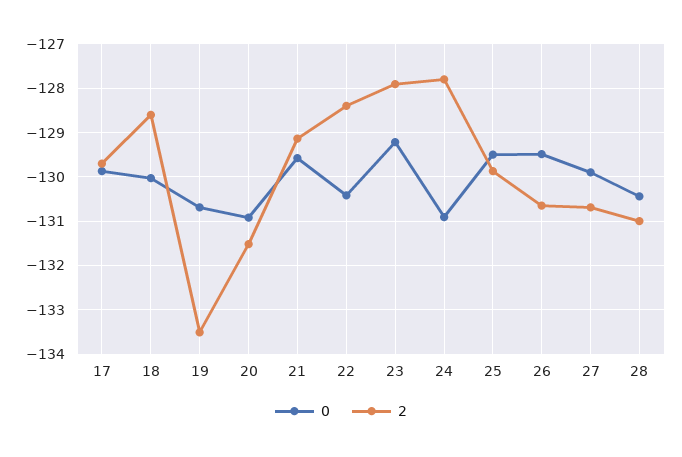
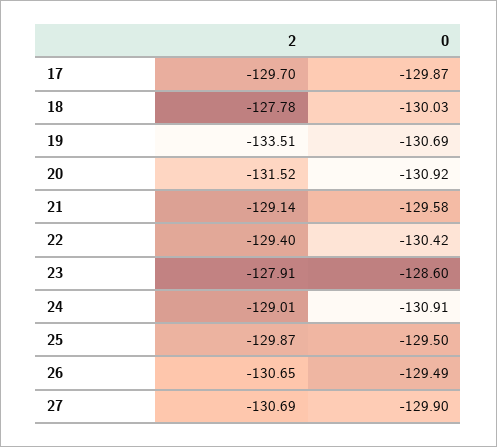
  {
    "0": {
      "17": -129.87,
      "18": -130.03,
      "19": -130.69,
      "20": -130.92,
      "21": -129.58,
      "22": -130.42,
-     "23": -129.2,
+     "23": -128.6,
      "24": -130.91,
      "25": -129.5,
      "26": -129.49,
-     "27": -129.9,
+     "27": -129.9
-     "28": -130.4
    },
    "2": {
      "17": -129.7,
-     "18": -128.6,
+     "18": -127.78,
      "19": -133.51,
      "20": -131.52,
      "21": -129.14,
-     "22": -128.4,
+     "22": -129.4,
      "23": -127.91,
-     "24": -127.8,
+     "24": -129.01,
      "25": -129.87,
      "26": -130.65,
-     "27": -130.69,
+     "27": -130.69
-     "28": -131
    }
  }

